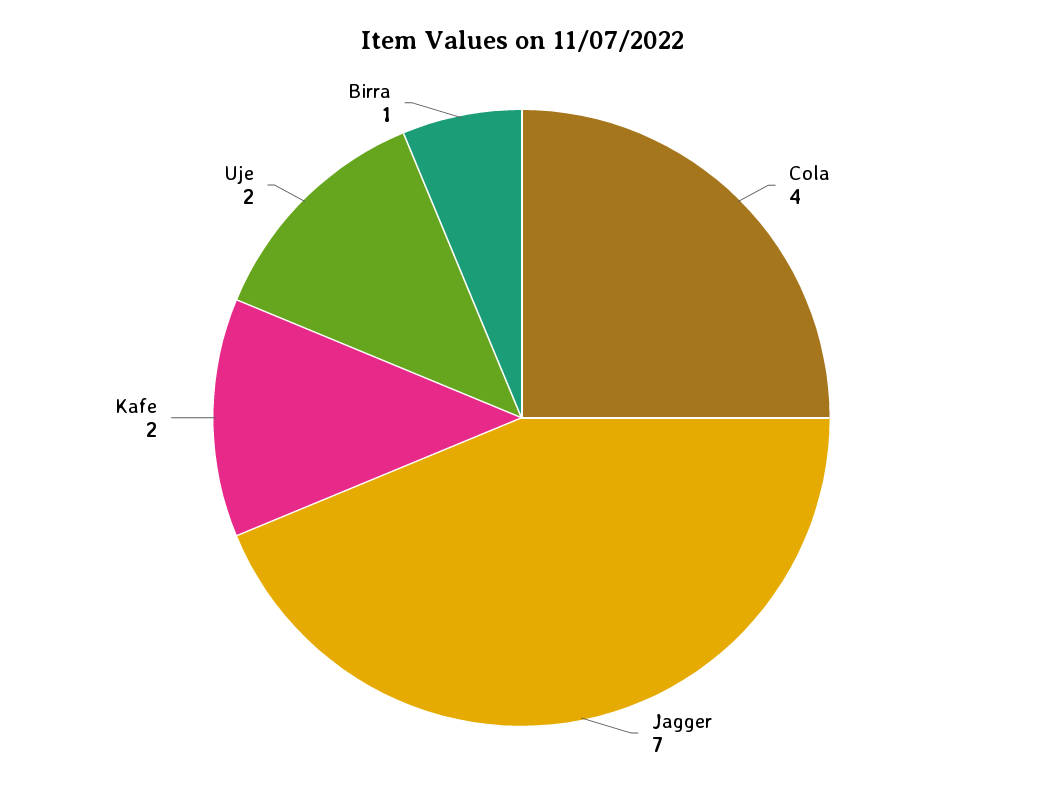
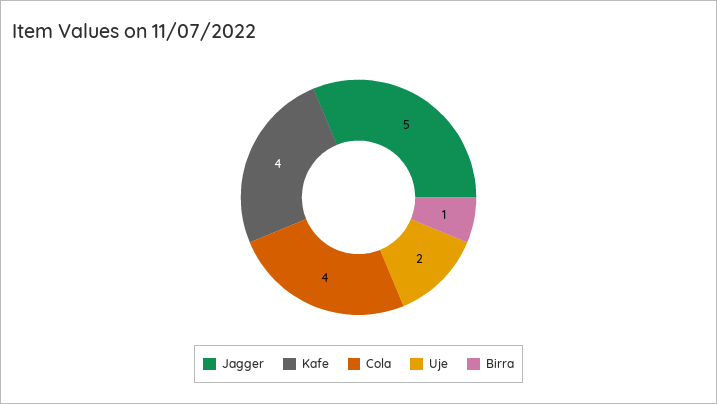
  {
    "Cola": 4,
-   "Jagger": 7,
+   "Jagger": 5,
-   "Kafe": 2,
+   "Kafe": 4,
    "Uje": 2,
    "Birra": 1
  }

